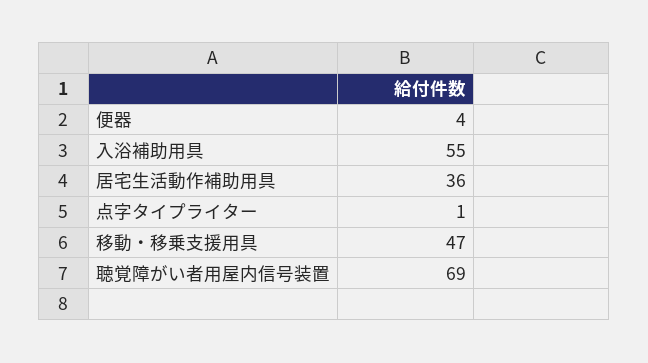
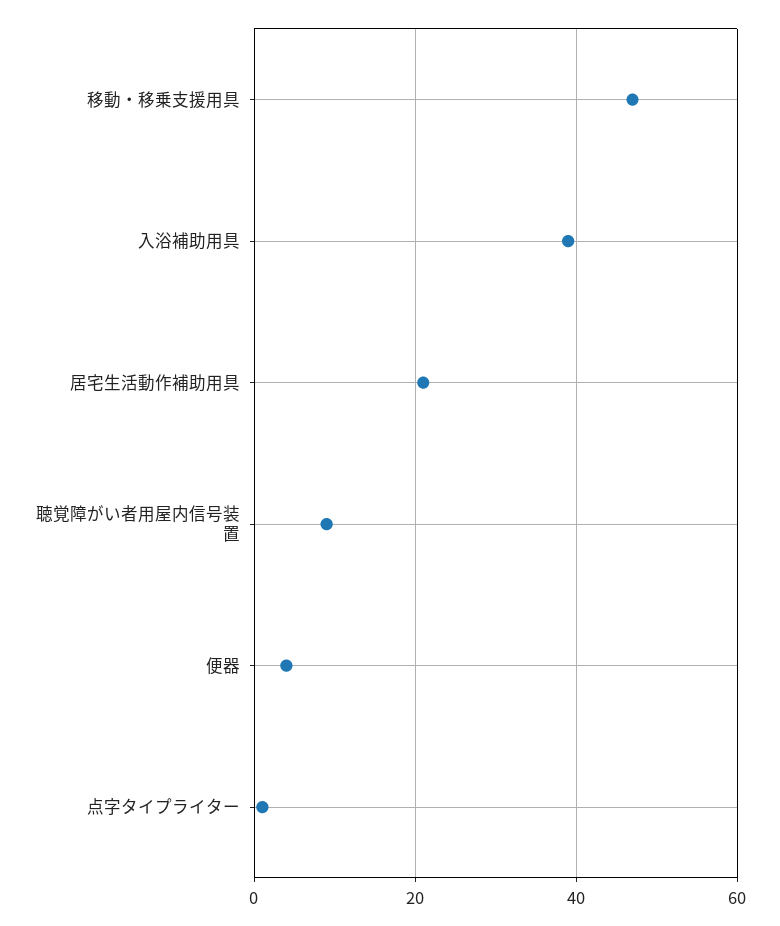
  {
    "便器": 4,
-   "入浴補助用具": 55,
+   "入浴補助用具": 40,
-   "居宅生活動作補助用具": 36,
+   "居宅生活動作補助用具": 20,
    "点字タイプライター": 1,
    "移動・移乗支援用具": 47,
-   "聴覚障がい者用屋内信号装置": 69
+   "聴覚障がい者用屋内信号装置": 10
  }

